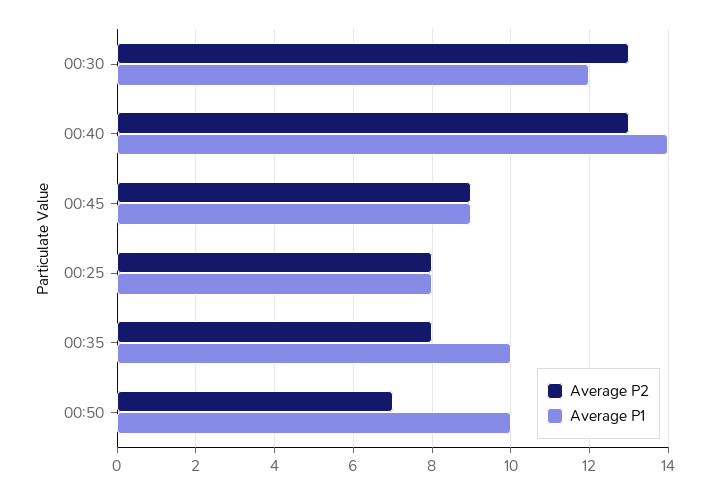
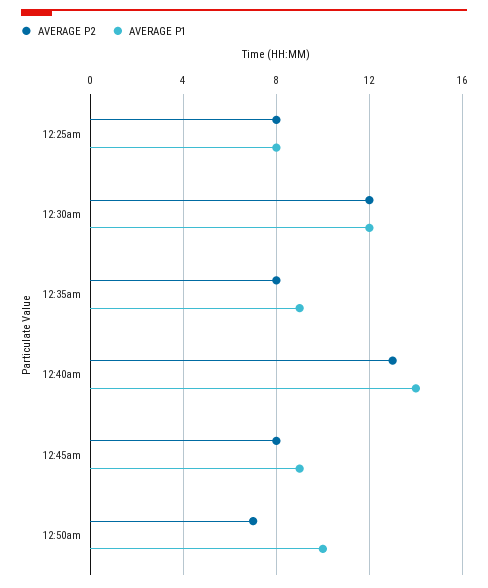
  {
    "Average P2": {
-     "00:30": 13,
+     "00:30": 12,
      "00:40": 13,
-     "00:45": 9,
+     "00:45": 8,
      "00:25": 8,
      "00:35": 8,
      "00:50": 7
    },
    "Average P1": {
      "00:30": 12,
      "00:40": 14,
      "00:45": 9,
      "00:25": 8,
-     "00:35": 10,
+     "00:35": 9,
      "00:50": 10
    }
  }

